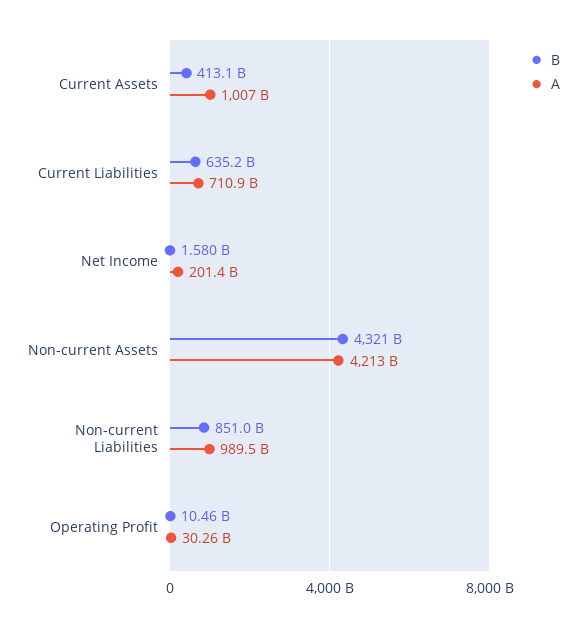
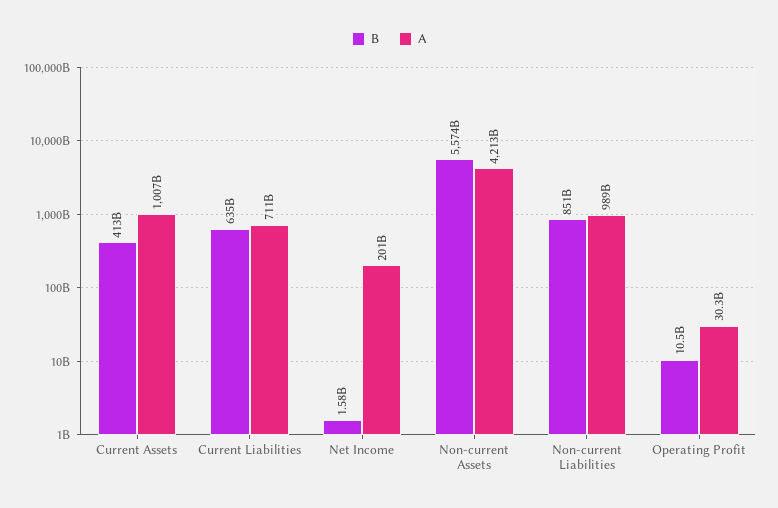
  {
    "B": {
      "Current Assets": 413100000000,
      "Current Liabilities": 635200000000,
      "Net Income": 1580000000,
-     "Non-current Assets": 4321000000000,
+     "Non-current Assets": 5574000000000,
      "Non-current Liabilities": 851000000000,
      "Operating Profit": 10460000000
    },
    "A": {
      "Current Assets": 1007000000000,
      "Current Liabilities": 710900000000,
      "Net Income": 201400000000,
      "Non-current Assets": 4213000000000,
      "Non-current Liabilities": 989500000000,
      "Operating Profit": 30260000000
    }
  }

